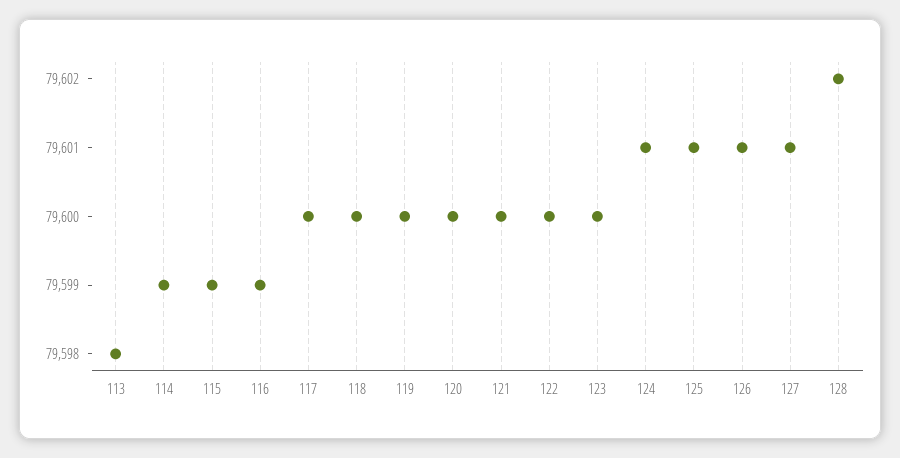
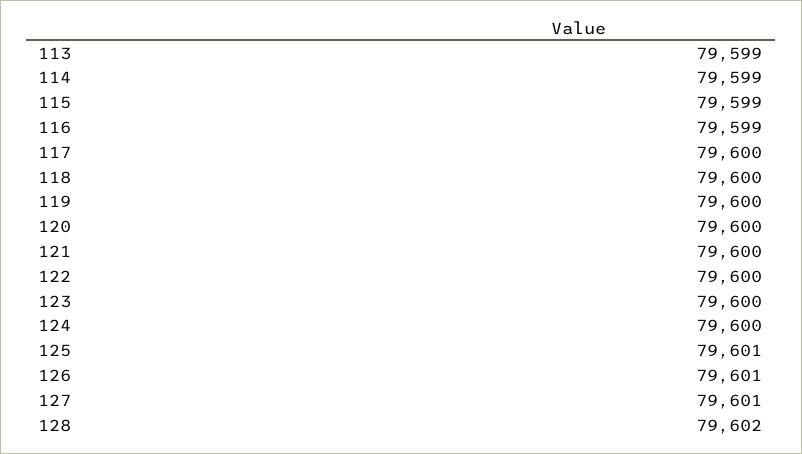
  {
-   "113": 79598,
+   "113": 79599,
    "114": 79599,
    "115": 79599,
    "116": 79599,
    "117": 79600,
    "118": 79600,
    "119": 79600,
    "120": 79600,
    "121": 79600,
    "122": 79600,
    "123": 79600,
-   "124": 79601,
+   "124": 79600,
    "125": 79601,
    "126": 79601,
    "127": 79601,
    "128": 79602
  }

